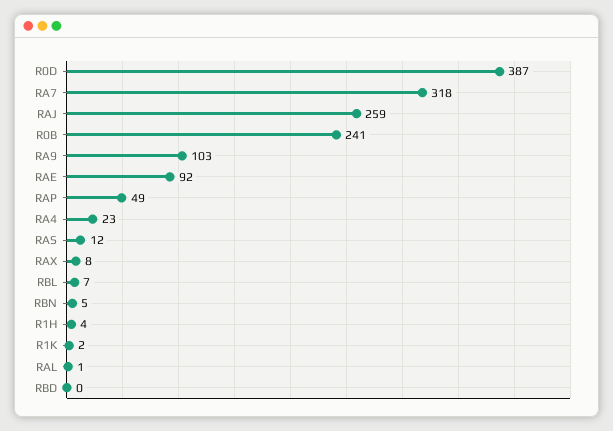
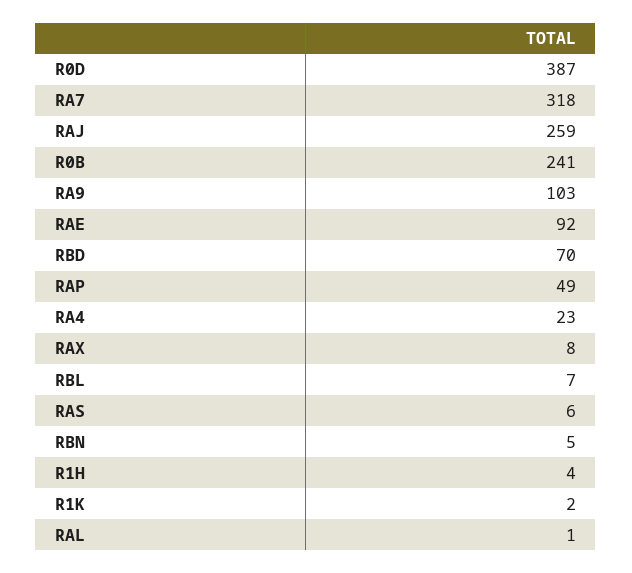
  {
    "R0D": 387,
    "RA7": 318,
    "RAJ": 259,
    "R0B": 241,
    "RA9": 103,
    "RAE": 92,
    "RAP": 49,
    "RA4": 23,
-   "RAS": 12,
+   "RAS": 6,
    "RAX": 8,
    "RBL": 7,
    "RBN": 5,
    "R1H": 4,
    "R1K": 2,
    "RAL": 1,
-   "RBD": 0
+   "RBD": 70
  }

